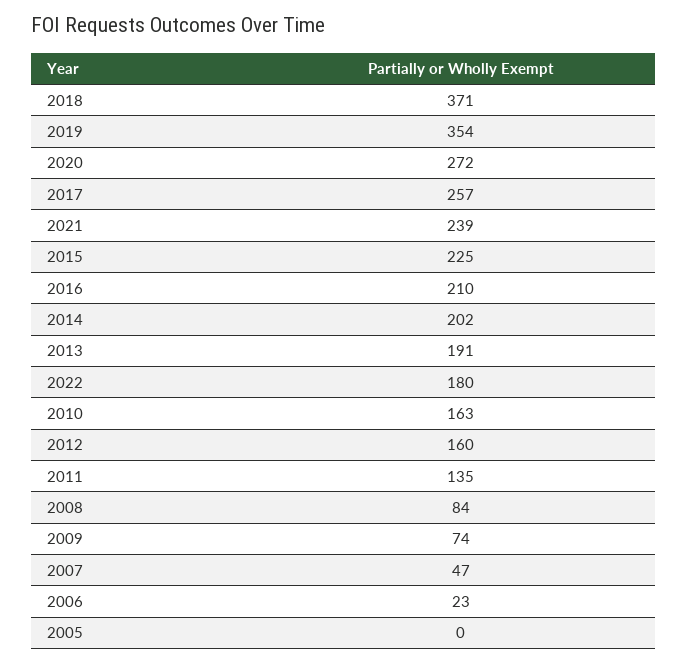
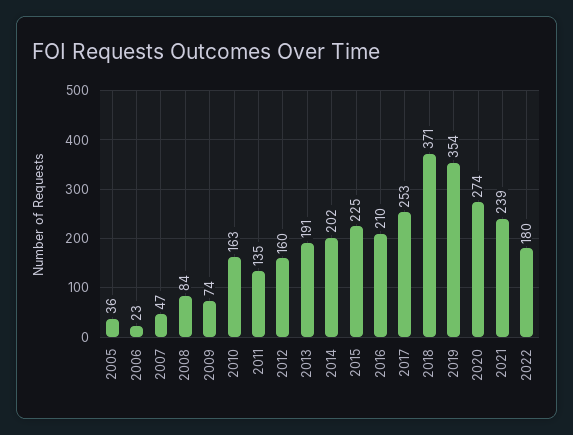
  {
    "2018": 371,
    "2019": 354,
-   "2020": 272,
+   "2020": 274,
-   "2017": 257,
+   "2017": 253,
    "2021": 239,
    "2015": 225,
    "2016": 210,
    "2014": 202,
    "2013": 191,
    "2022": 180,
    "2010": 163,
    "2012": 160,
    "2011": 135,
    "2008": 84,
    "2009": 74,
    "2007": 47,
    "2006": 23,
-   "2005": 0
+   "2005": 36
  }

